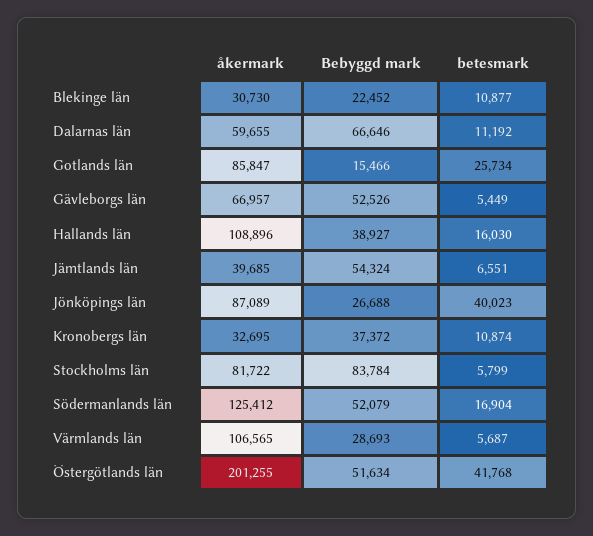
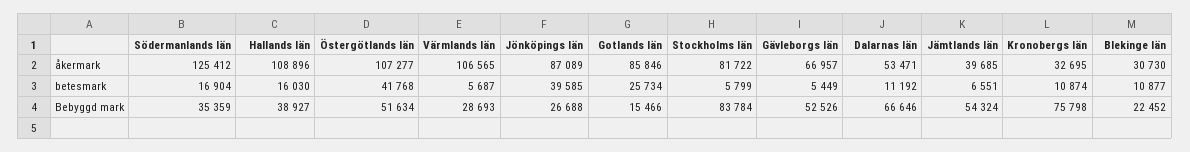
  {
    "åkermark": {
      "Blekinge län": 30730,
-     "Dalarnas län": 59655,
+     "Dalarnas län": 53471,
-     "Gotlands län": 85847,
+     "Gotlands län": 85846,
      "Gävleborgs län": 66957,
      "Hallands län": 108896,
      "Jämtlands län": 39685,
      "Jönköpings län": 87089,
      "Kronobergs län": 32695,
      "Stockholms län": 81722,
      "Södermanlands län": 125412,
      "Värmlands län": 106565,
-     "Östergötlands län": 201255
+     "Östergötlands län": 107277
    },
    "Bebyggd mark": {
      "Blekinge län": 22452,
      "Dalarnas län": 66646,
      "Gotlands län": 15466,
      "Gävleborgs län": 52526,
      "Hallands län": 38927,
      "Jämtlands län": 54324,
      "Jönköpings län": 26688,
-     "Kronobergs län": 37372,
+     "Kronobergs län": 75798,
      "Stockholms län": 83784,
-     "Södermanlands län": 52079,
+     "Södermanlands län": 35359,
      "Värmlands län": 28693,
      "Östergötlands län": 51634
    },
    "betesmark": {
      "Blekinge län": 10877,
      "Dalarnas län": 11192,
      "Gotlands län": 25734,
      "Gävleborgs län": 5449,
      "Hallands län": 16030,
      "Jämtlands län": 6551,
-     "Jönköpings län": 40023,
+     "Jönköpings län": 39585,
      "Kronobergs län": 10874,
      "Stockholms län": 5799,
      "Södermanlands län": 16904,
      "Värmlands län": 5687,
      "Östergötlands län": 41768
    }
  }

